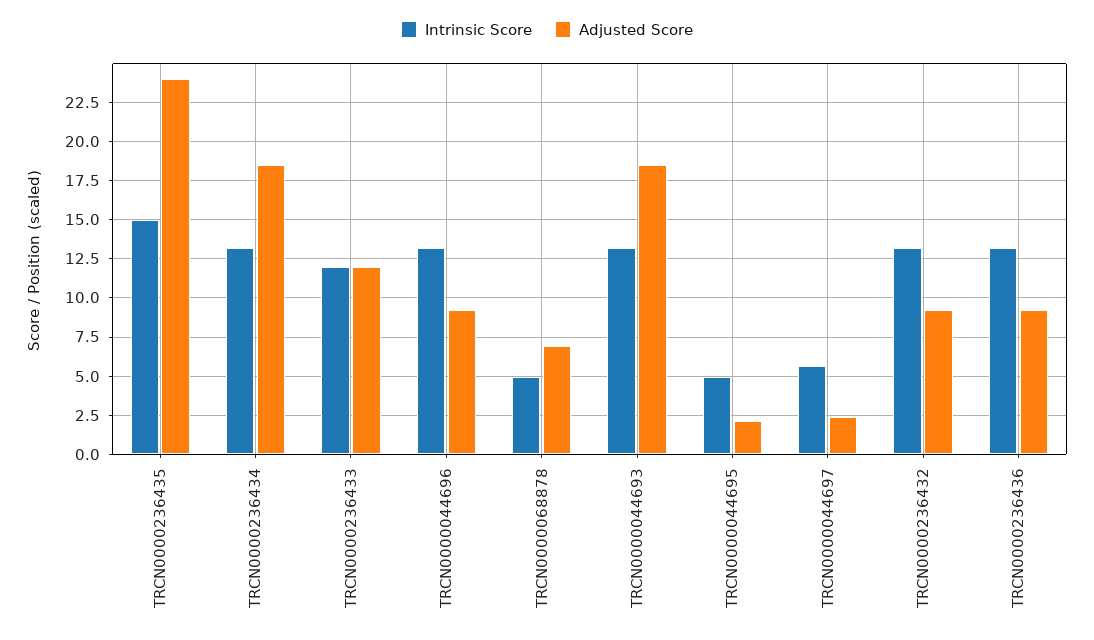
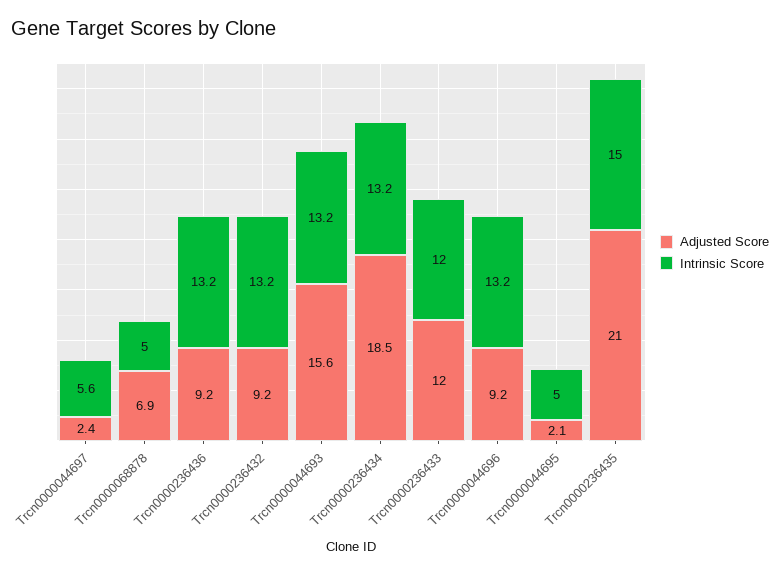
  {
    "Intrinsic Score": {
      "TRCN0000236435": 15,
      "TRCN0000236434": 13.2,
      "TRCN0000236433": 12,
      "TRCN0000044696": 13.2,
      "TRCN0000068878": 5,
      "TRCN0000044693": 13.2,
      "TRCN0000044695": 5,
      "TRCN0000044697": 5.6,
      "TRCN0000236432": 13.2,
      "TRCN0000236436": 13.2
    },
    "Adjusted Score": {
-     "TRCN0000236435": 24,
+     "TRCN0000236435": 21,
      "TRCN0000236434": 18.5,
      "TRCN0000236433": 12,
      "TRCN0000044696": 9.2,
      "TRCN0000068878": 6.9,
-     "TRCN0000044693": 18.5,
+     "TRCN0000044693": 15.6,
      "TRCN0000044695": 2.1,
      "TRCN0000044697": 2.4,
      "TRCN0000236432": 9.2,
      "TRCN0000236436": 9.2
    }
  }

